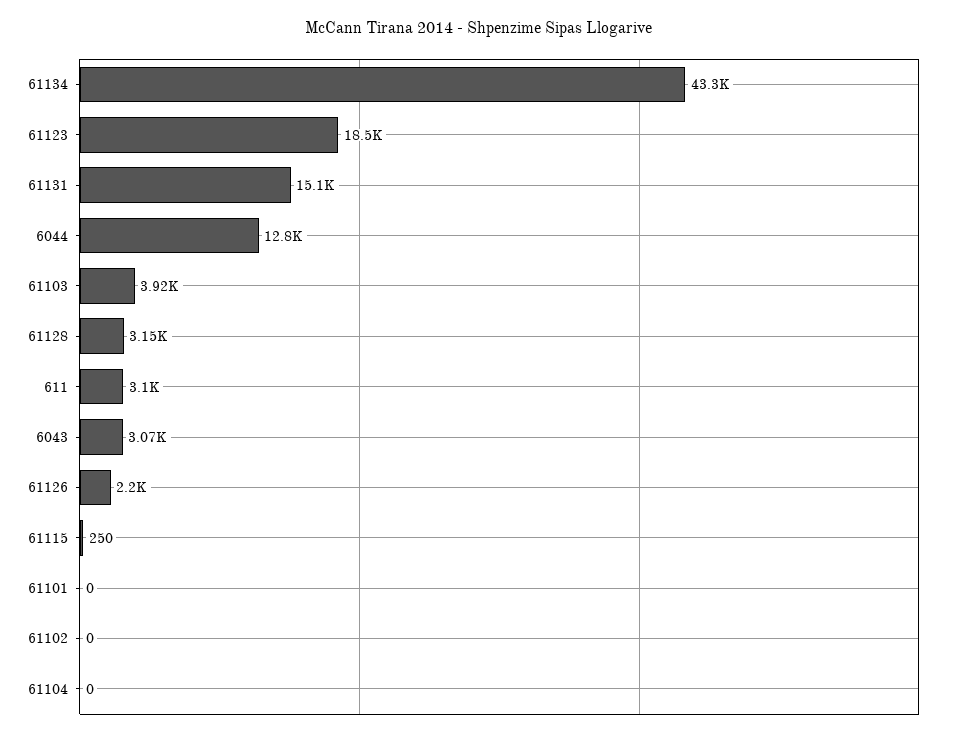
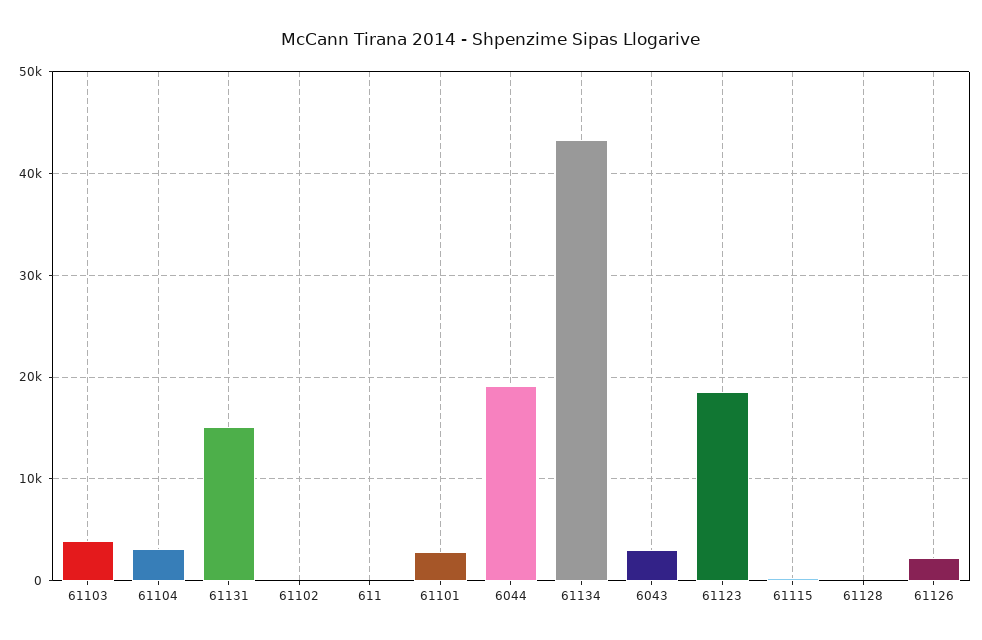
  {
    "61134": 43300,
    "61123": 18500,
    "61131": 15100,
-   "6044": 12800,
+   "6044": 19000,
    "61103": 3920,
-   "61128": 3150,
+   "61128": 0,
-   "611": 3100,
+   "611": 0,
    "6043": 3070,
    "61126": 2200,
    "61115": 250,
-   "61101": 0,
+   "61101": 3000,
    "61102": 0,
-   "61104": 0
+   "61104": 3000
  }

